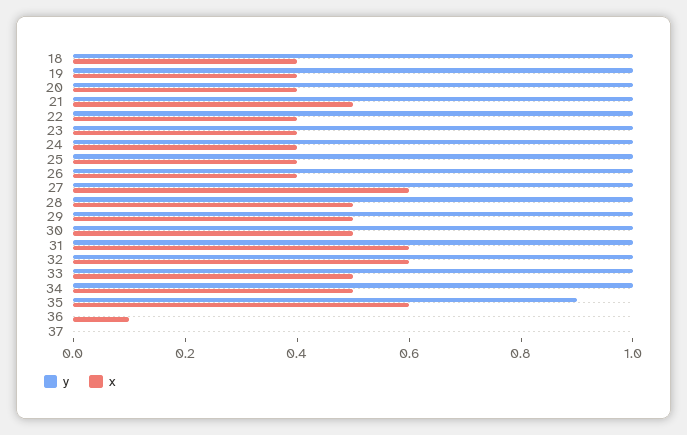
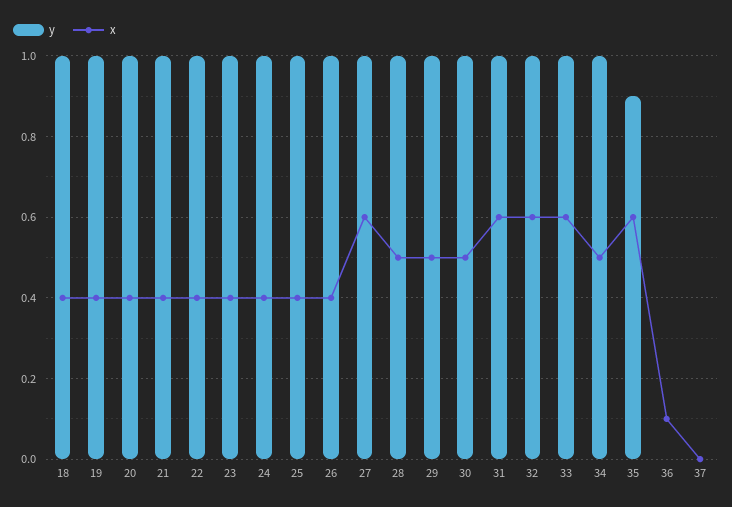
  {
    "y": {
      "18": 1,
      "19": 1,
      "20": 1,
      "21": 1,
      "22": 1,
      "23": 1,
      "24": 1,
      "25": 1,
      "26": 1,
      "27": 1,
      "28": 1,
      "29": 1,
      "30": 1,
      "31": 1,
      "32": 1,
      "33": 1,
      "34": 1,
      "35": 0.9,
      "36": 0,
      "37": 0
    },
    "x": {
      "18": 0.4,
      "19": 0.4,
      "20": 0.4,
-     "21": 0.5,
+     "21": 0.4,
      "22": 0.4,
      "23": 0.4,
      "24": 0.4,
      "25": 0.4,
      "26": 0.4,
      "27": 0.6,
      "28": 0.5,
      "29": 0.5,
      "30": 0.5,
      "31": 0.6,
      "32": 0.6,
-     "33": 0.5,
+     "33": 0.6,
      "34": 0.5,
      "35": 0.6,
      "36": 0.1,
      "37": 0
    }
  }

